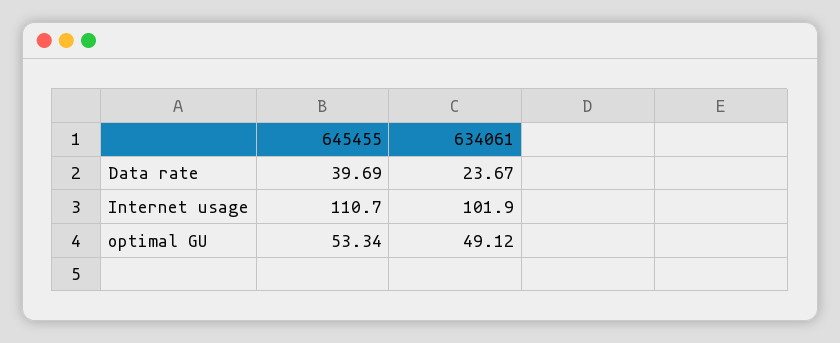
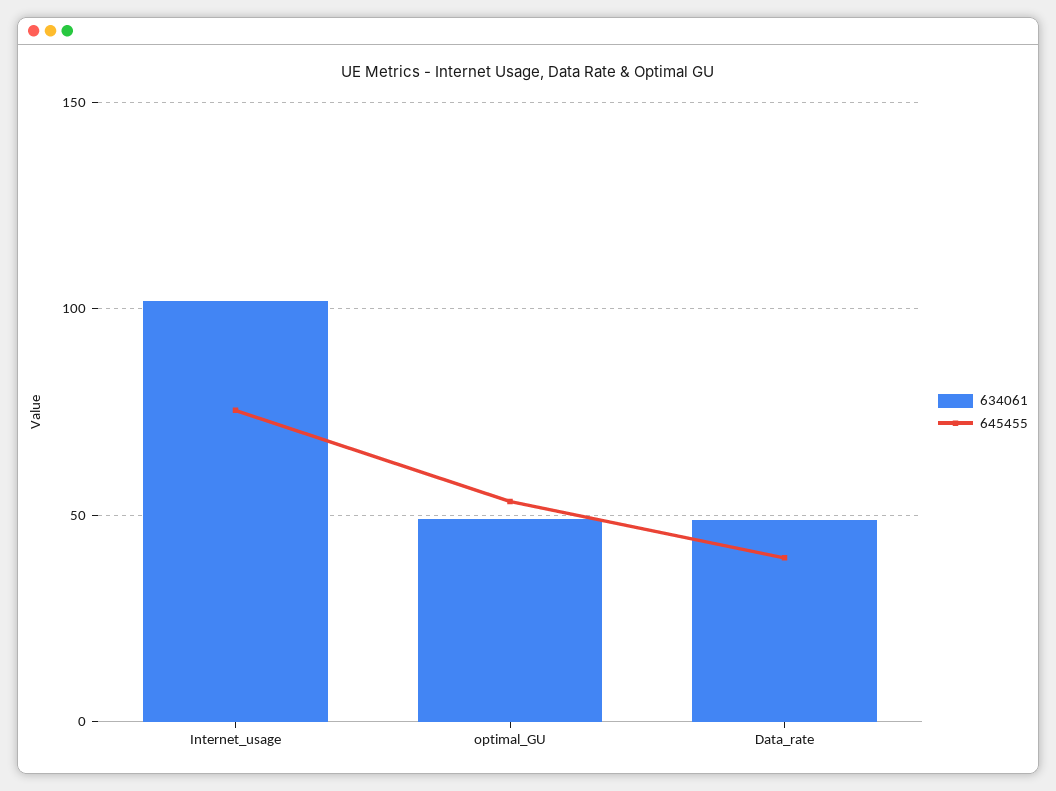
  {
    "645455": {
      "Data rate": 39.69,
-     "Internet usage": 110.7,
+     "Internet usage": 75,
      "optimal GU": 53.34
    },
    "634061": {
-     "Data rate": 23.67,
+     "Data rate": 50,
      "Internet usage": 101.9,
      "optimal GU": 49.12
    }
  }

